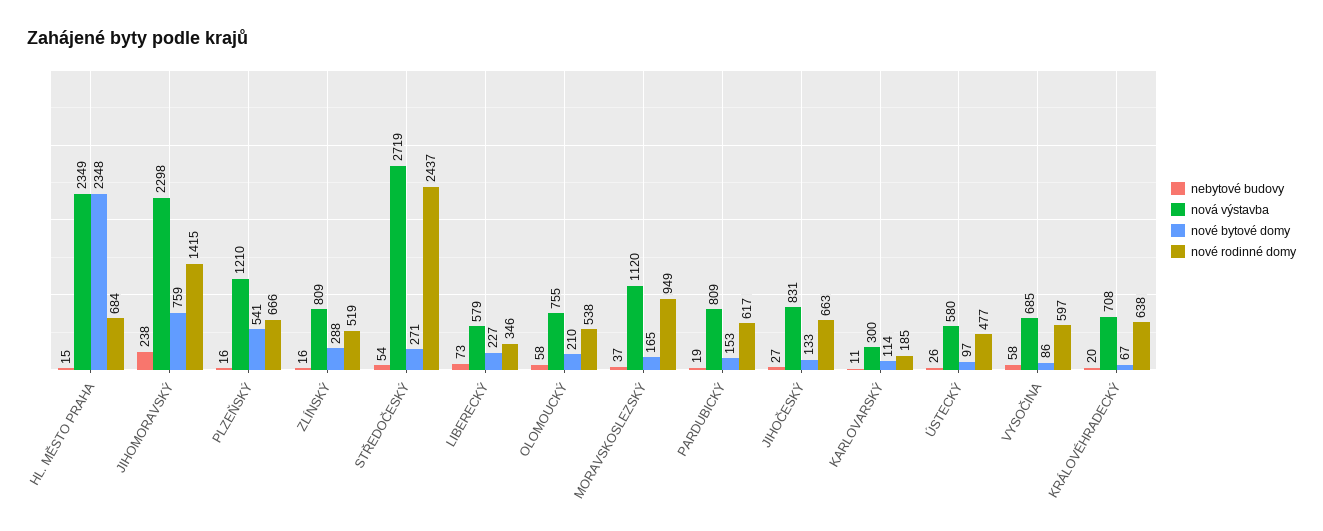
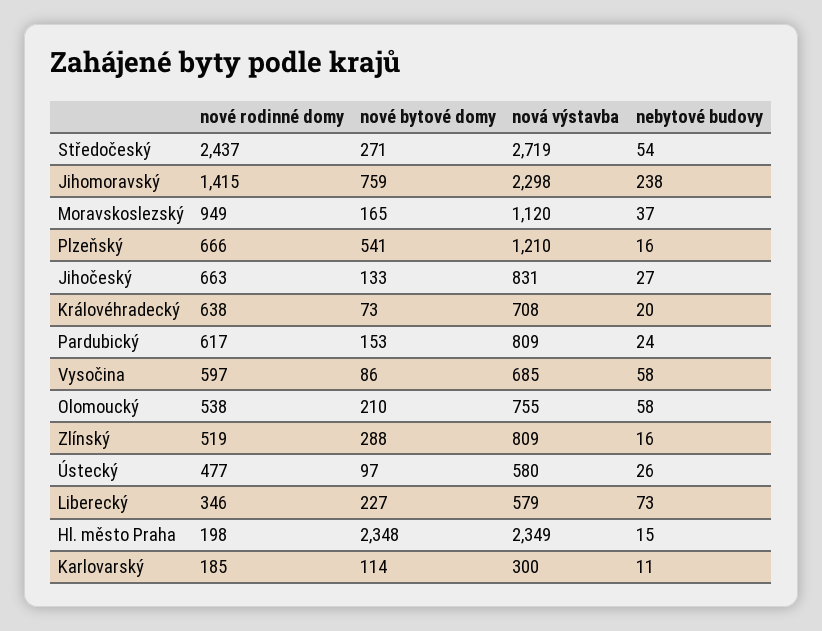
  {
    "nebytové budovy": {
      "HL. MĚSTO PRAHA": 15,
      "JIHOMORAVSKÝ": 238,
      "PLZEŇSKÝ": 16,
      "ZLÍNSKÝ": 16,
      "STŘEDOČESKÝ": 54,
      "LIBERECKÝ": 73,
      "OLOMOUCKÝ": 58,
      "MORAVSKOSLEZSKÝ": 37,
-     "PARDUBICKÝ": 19,
+     "PARDUBICKÝ": 24,
      "JIHOČESKÝ": 27,
      "KARLOVARSKÝ": 11,
      "ÚSTECKÝ": 26,
      "VYSOČINA": 58,
      "KRÁLOVÉHRADECKÝ": 20
    },
    "nová výstavba": {
      "HL. MĚSTO PRAHA": 2349,
      "JIHOMORAVSKÝ": 2298,
      "PLZEŇSKÝ": 1210,
      "ZLÍNSKÝ": 809,
      "STŘEDOČESKÝ": 2719,
      "LIBERECKÝ": 579,
      "OLOMOUCKÝ": 755,
      "MORAVSKOSLEZSKÝ": 1120,
      "PARDUBICKÝ": 809,
      "JIHOČESKÝ": 831,
      "KARLOVARSKÝ": 300,
      "ÚSTECKÝ": 580,
      "VYSOČINA": 685,
      "KRÁLOVÉHRADECKÝ": 708
    },
    "nové bytové domy": {
      "HL. MĚSTO PRAHA": 2348,
      "JIHOMORAVSKÝ": 759,
      "PLZEŇSKÝ": 541,
      "ZLÍNSKÝ": 288,
      "STŘEDOČESKÝ": 271,
      "LIBERECKÝ": 227,
      "OLOMOUCKÝ": 210,
      "MORAVSKOSLEZSKÝ": 165,
      "PARDUBICKÝ": 153,
      "JIHOČESKÝ": 133,
      "KARLOVARSKÝ": 114,
      "ÚSTECKÝ": 97,
      "VYSOČINA": 86,
-     "KRÁLOVÉHRADECKÝ": 67
+     "KRÁLOVÉHRADECKÝ": 73
    },
    "nové rodinné domy": {
-     "HL. MĚSTO PRAHA": 684,
+     "HL. MĚSTO PRAHA": 198,
      "JIHOMORAVSKÝ": 1415,
      "PLZEŇSKÝ": 666,
      "ZLÍNSKÝ": 519,
      "STŘEDOČESKÝ": 2437,
      "LIBERECKÝ": 346,
      "OLOMOUCKÝ": 538,
      "MORAVSKOSLEZSKÝ": 949,
      "PARDUBICKÝ": 617,
      "JIHOČESKÝ": 663,
      "KARLOVARSKÝ": 185,
      "ÚSTECKÝ": 477,
      "VYSOČINA": 597,
      "KRÁLOVÉHRADECKÝ": 638
    }
  }

